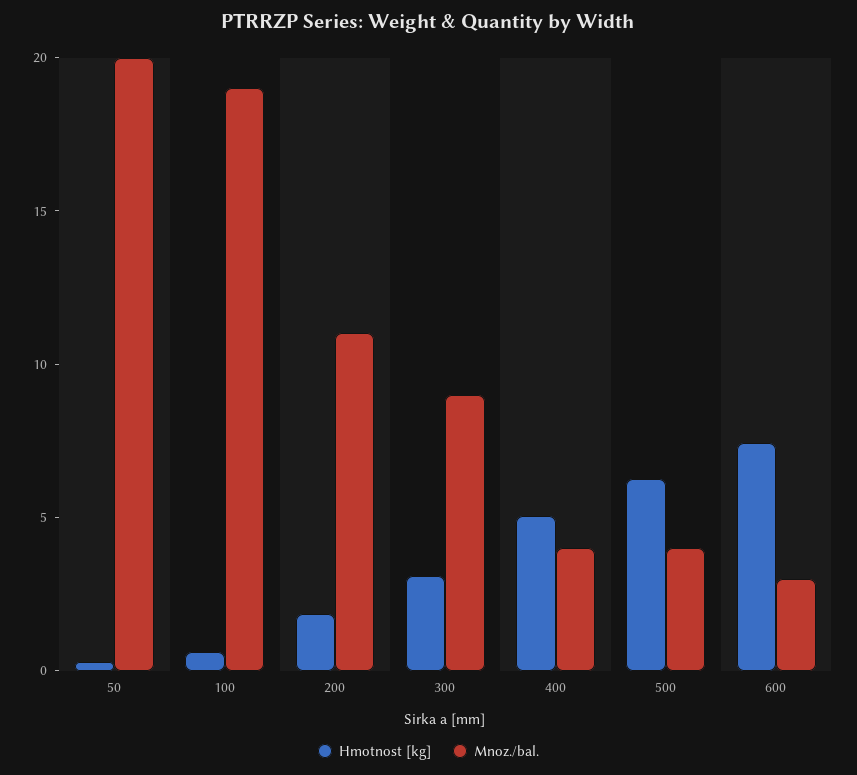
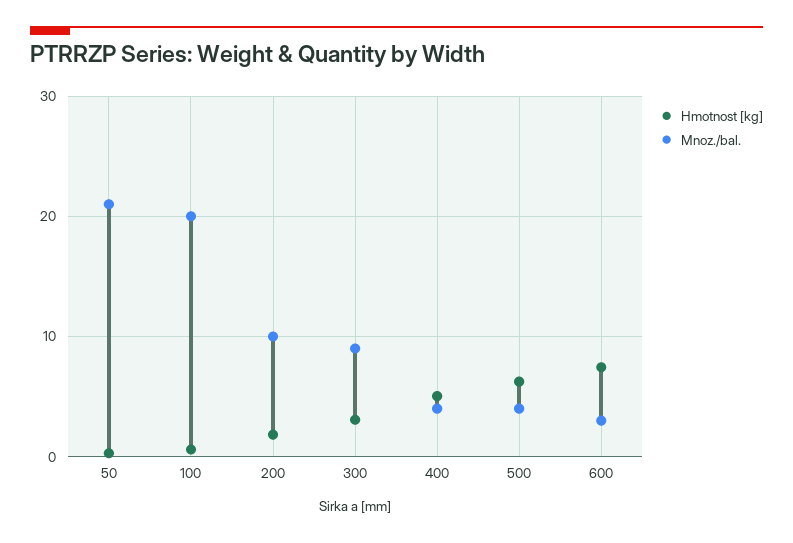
  {
    "Hmotnost [kg]": {
      "50": 0,
      "100": 1,
      "200": 2,
      "300": 3,
      "400": 5,
      "500": 6,
      "600": 7
    },
    "Mnoz./bal.": {
-     "50": 20,
+     "50": 21,
-     "100": 19,
+     "100": 20,
-     "200": 11,
+     "200": 10,
      "300": 9,
      "400": 4,
      "500": 4,
      "600": 3
    }
  }

